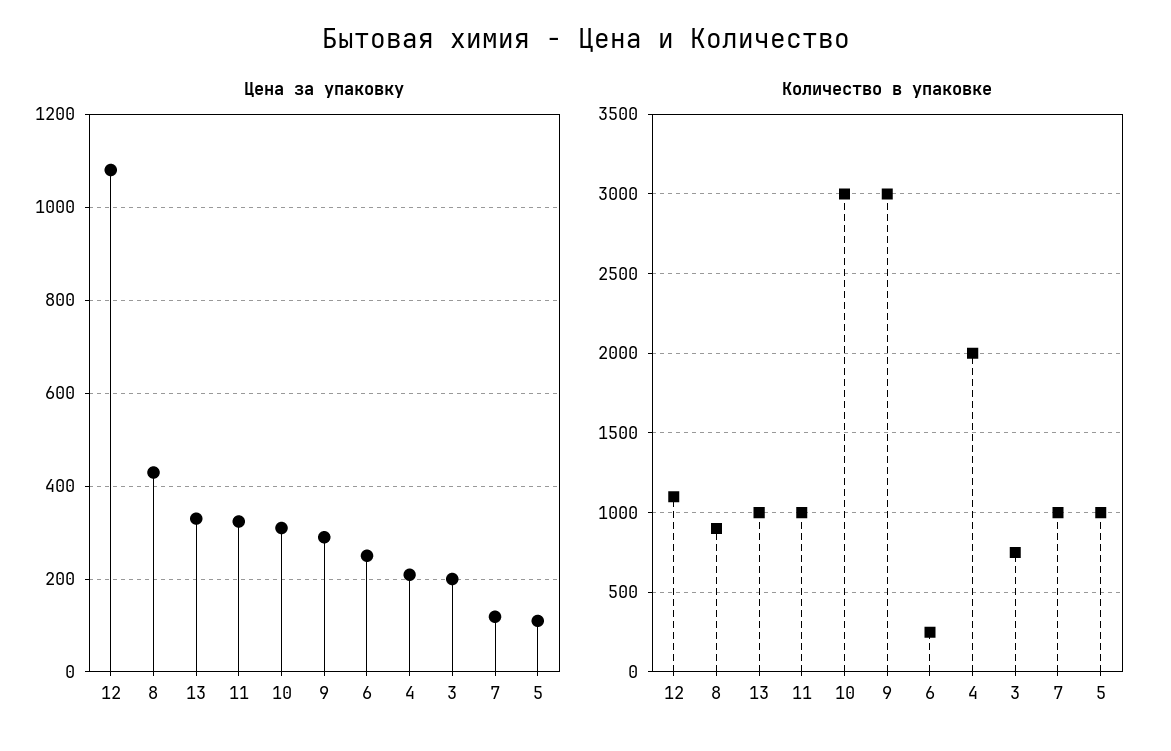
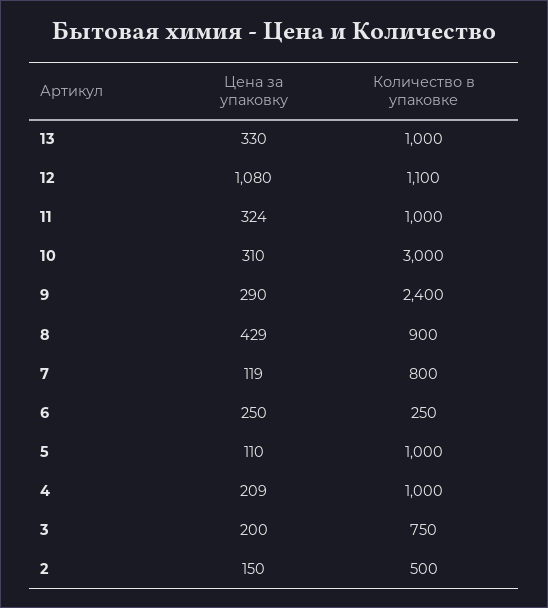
  {
    "Цена за упаковку": {
      "12": 1080,
      "8": 429,
      "13": 330,
      "11": 324,
      "10": 310,
      "9": 290,
      "6": 250,
      "4": 209,
      "3": 200,
      "7": 119,
-     "5": 110
+     "5": 110,
+     "2": 150
    },
    "Количество в упаковке": {
      "12": 1100,
      "8": 900,
      "13": 1000,
      "11": 1000,
      "10": 3000,
-     "9": 3000,
+     "9": 2400,
      "6": 250,
-     "4": 2000,
+     "4": 1000,
      "3": 750,
-     "7": 1000,
+     "7": 800,
-     "5": 1000
+     "5": 1000,
+     "2": 500
    }
  }

